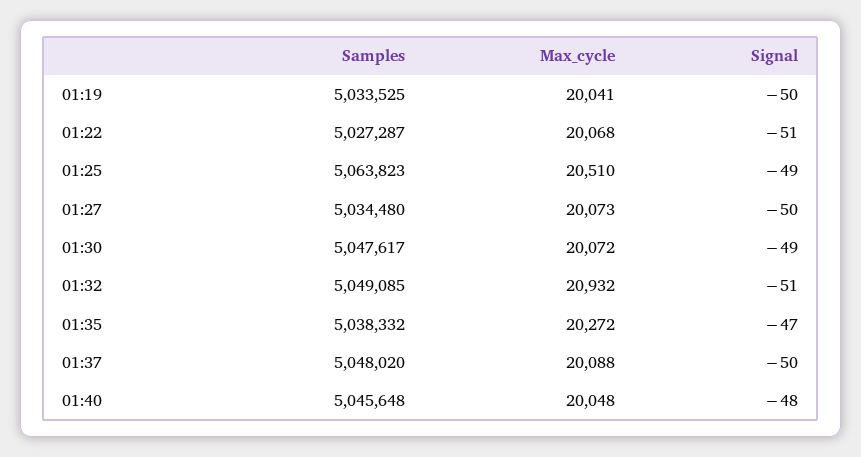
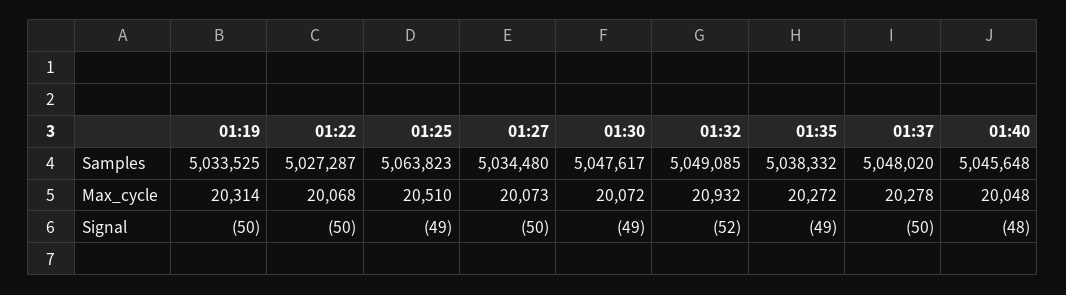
  {
    "Samples": {
      "01:19": 5033525,
      "01:22": 5027287,
      "01:25": 5063823,
      "01:27": 5034480,
      "01:30": 5047617,
      "01:32": 5049085,
      "01:35": 5038332,
      "01:37": 5048020,
      "01:40": 5045648
    },
    "Max_cycle": {
-     "01:19": 20041,
+     "01:19": 20314,
      "01:22": 20068,
      "01:25": 20510,
      "01:27": 20073,
      "01:30": 20072,
      "01:32": 20932,
      "01:35": 20272,
-     "01:37": 20088,
+     "01:37": 20278,
      "01:40": 20048
    },
    "Signal": {
      "01:19": -50,
-     "01:22": -51,
+     "01:22": -50,
      "01:25": -49,
      "01:27": -50,
      "01:30": -49,
-     "01:32": -51,
+     "01:32": -52,
-     "01:35": -47,
+     "01:35": -49,
      "01:37": -50,
      "01:40": -48
    }
  }

